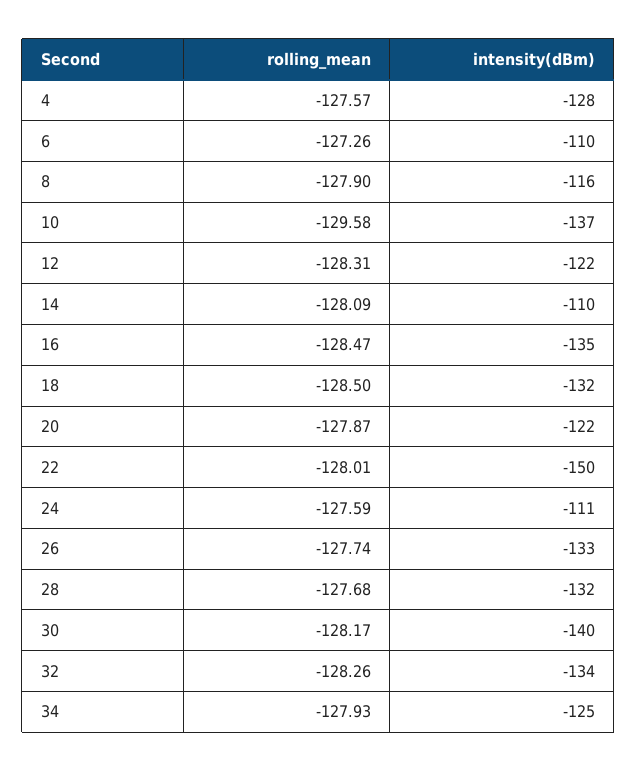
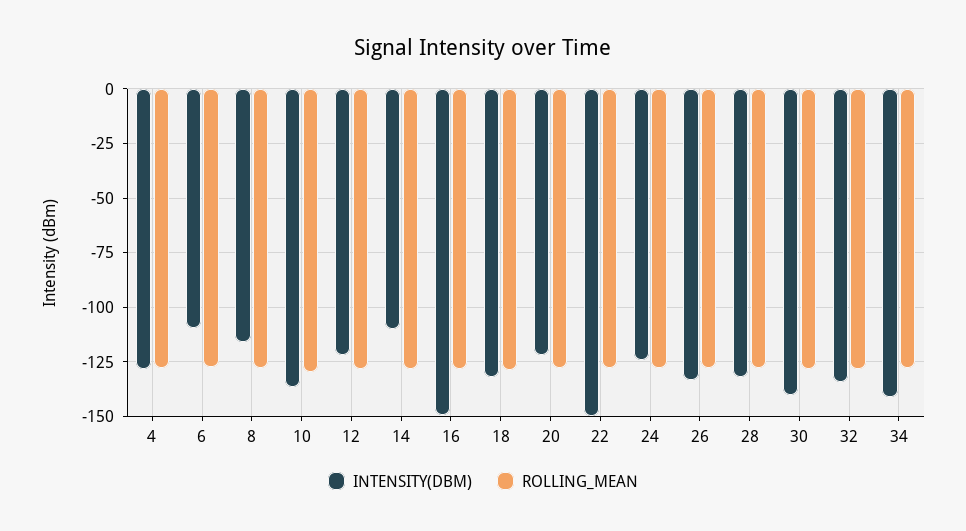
  {
    "rolling_mean": {
      "4": -127.57,
      "6": -127.26,
      "8": -127.9,
      "10": -129.58,
      "12": -128.31,
      "14": -128.09,
      "16": -128.47,
      "18": -128.5,
      "20": -127.87,
      "22": -128.01,
      "24": -127.59,
      "26": -127.74,
      "28": -127.68,
      "30": -128.17,
      "32": -128.26,
      "34": -127.93
    },
    "intensity(dBm)": {
      "4": -128,
      "6": -110,
      "8": -116,
      "10": -137,
      "12": -122,
      "14": -110,
-     "16": -135,
+     "16": -150,
      "18": -132,
      "20": -122,
      "22": -150,
-     "24": -111,
+     "24": -125,
      "26": -133,
      "28": -132,
      "30": -140,
      "32": -134,
-     "34": -125
+     "34": -140
    }
  }

